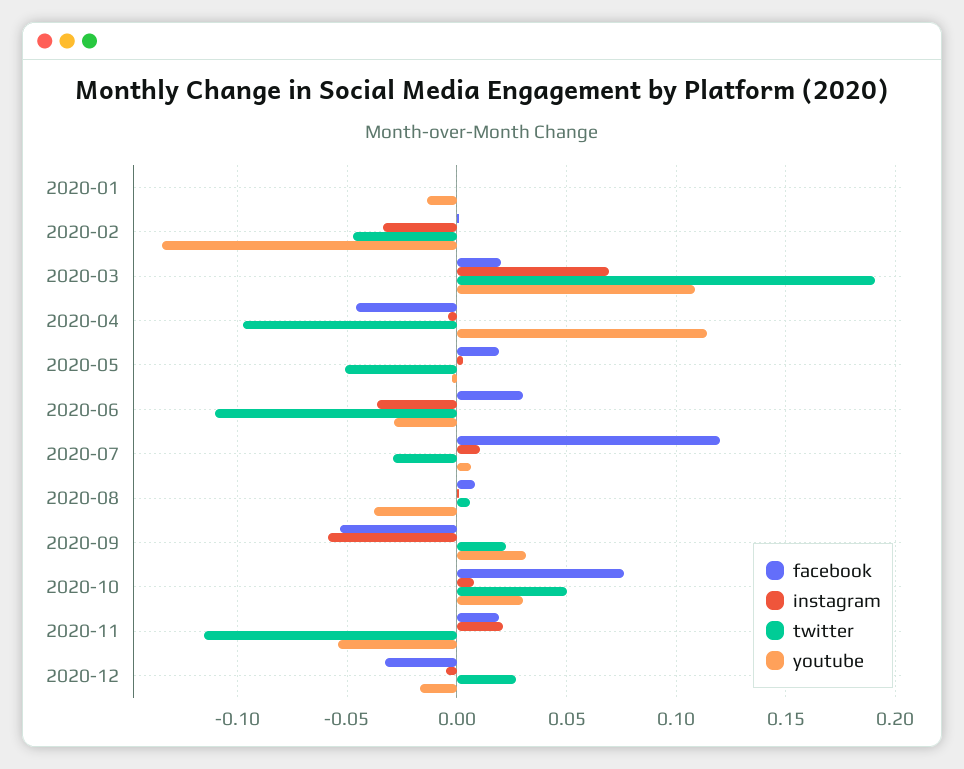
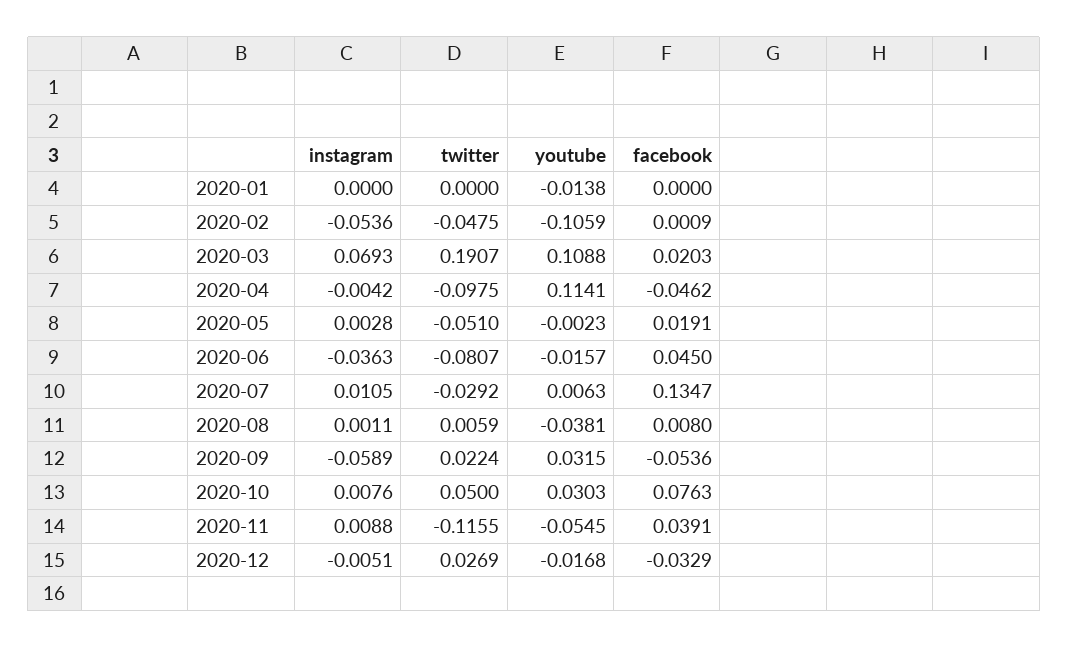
  {
    "facebook": {
      "2020-01": 0,
      "2020-02": 0.0009,
      "2020-03": 0.0203,
      "2020-04": -0.0462,
      "2020-05": 0.0191,
-     "2020-06": 0.03,
+     "2020-06": 0.045,
-     "2020-07": 0.12,
+     "2020-07": 0.1347,
      "2020-08": 0.008,
      "2020-09": -0.0536,
      "2020-10": 0.0763,
-     "2020-11": 0.02,
+     "2020-11": 0.0391,
      "2020-12": -0.0329
    },
    "instagram": {
      "2020-01": 0,
-     "2020-02": -0.035,
+     "2020-02": -0.0536,
      "2020-03": 0.0693,
      "2020-04": -0.0042,
      "2020-05": 0.0028,
      "2020-06": -0.0363,
      "2020-07": 0.0105,
      "2020-08": 0.0011,
      "2020-09": -0.0589,
      "2020-10": 0.0076,
-     "2020-11": 0.02,
+     "2020-11": 0.0088,
      "2020-12": -0.0051
    },
    "twitter": {
      "2020-01": 0,
      "2020-02": -0.0475,
      "2020-03": 0.1907,
      "2020-04": -0.0975,
      "2020-05": -0.051,
-     "2020-06": -0.11,
+     "2020-06": -0.0807,
      "2020-07": -0.0292,
      "2020-08": 0.0059,
      "2020-09": 0.0224,
      "2020-10": 0.05,
      "2020-11": -0.1155,
      "2020-12": 0.0269
    },
    "youtube": {
      "2020-01": -0.0138,
-     "2020-02": -0.135,
+     "2020-02": -0.1059,
      "2020-03": 0.1088,
      "2020-04": 0.1141,
      "2020-05": -0.0023,
-     "2020-06": -0.03,
+     "2020-06": -0.0157,
      "2020-07": 0.0063,
      "2020-08": -0.0381,
      "2020-09": 0.0315,
      "2020-10": 0.0303,
      "2020-11": -0.0545,
      "2020-12": -0.0168
    }
  }

